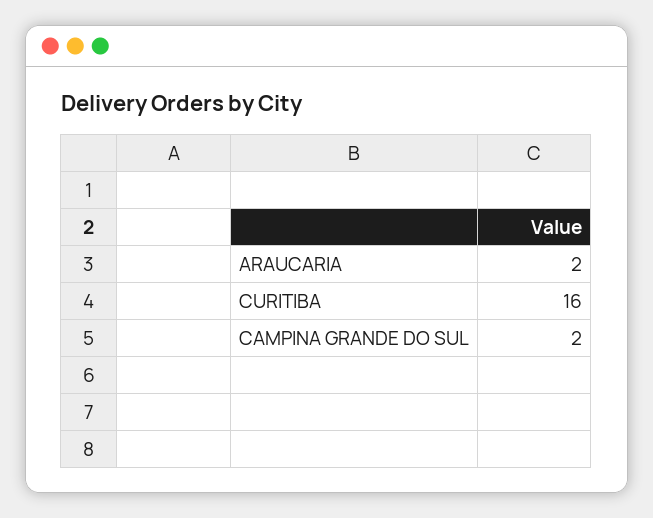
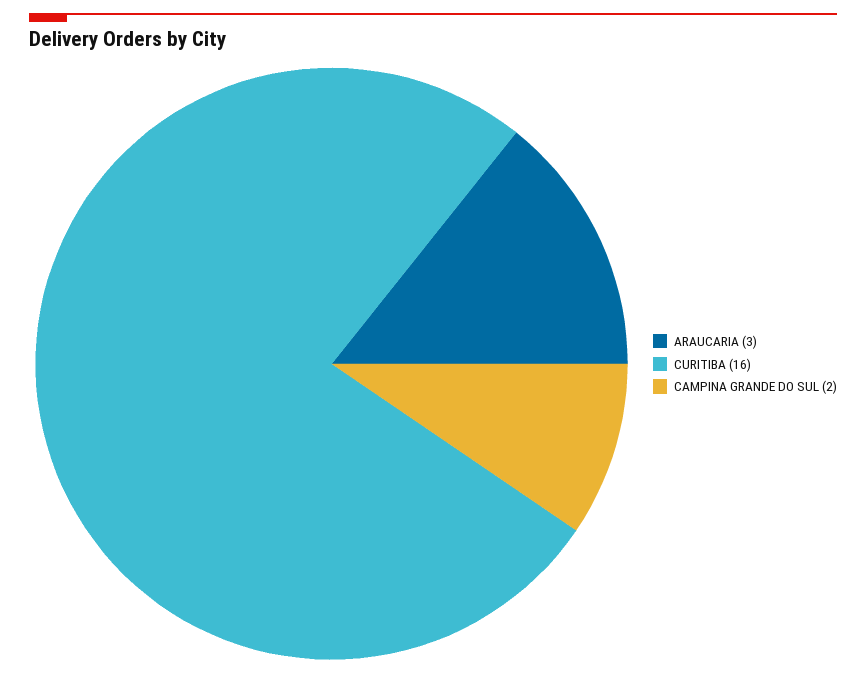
  {
-   "ARAUCARIA": 2,
+   "ARAUCARIA": 3,
    "CURITIBA": 16,
    "CAMPINA GRANDE DO SUL": 2
  }

